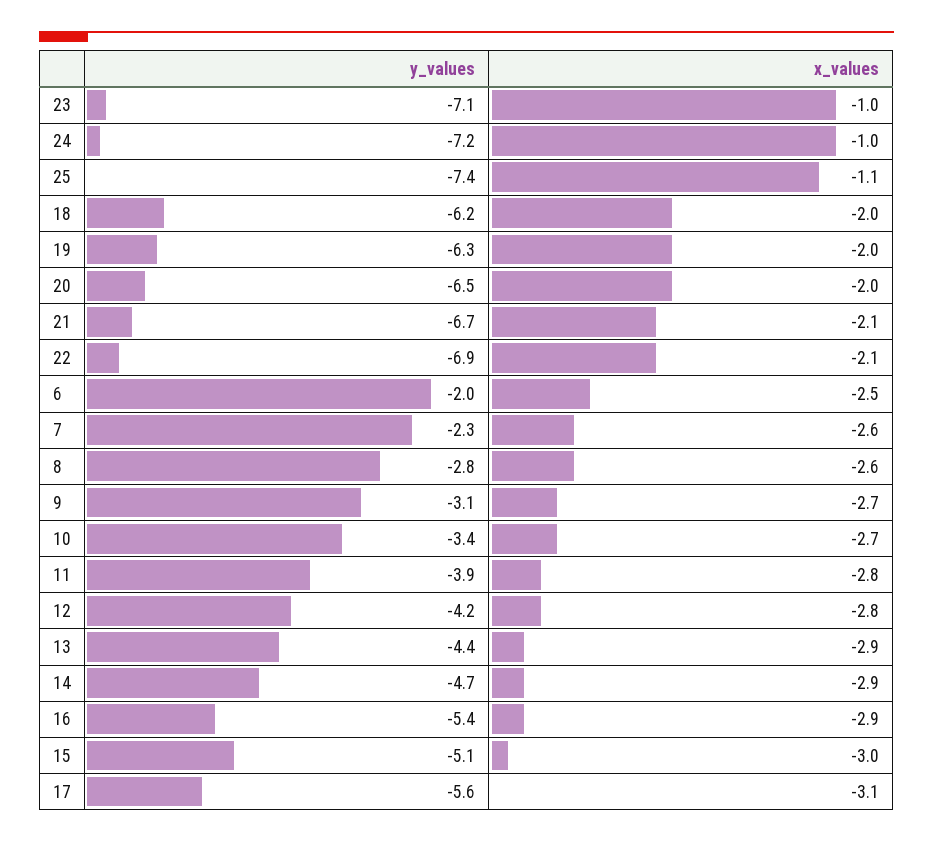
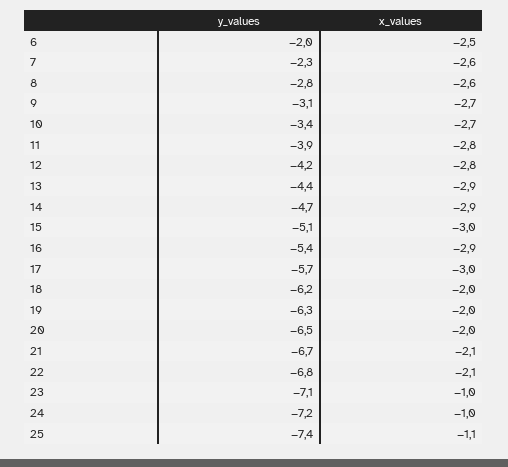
  {
    "y_values": {
      "23": -7.1,
      "24": -7.2,
      "25": -7.4,
      "18": -6.2,
      "19": -6.3,
      "20": -6.5,
      "21": -6.7,
-     "22": -6.9,
+     "22": -6.8,
      "6": -2,
      "7": -2.3,
      "8": -2.8,
      "9": -3.1,
      "10": -3.4,
      "11": -3.9,
      "12": -4.2,
      "13": -4.4,
      "14": -4.7,
      "16": -5.4,
      "15": -5.1,
-     "17": -5.6
+     "17": -5.7
    },
    "x_values": {
      "23": -1,
      "24": -1,
      "25": -1.1,
      "18": -2,
      "19": -2,
      "20": -2,
      "21": -2.1,
      "22": -2.1,
      "6": -2.5,
      "7": -2.6,
      "8": -2.6,
      "9": -2.7,
      "10": -2.7,
      "11": -2.8,
      "12": -2.8,
      "13": -2.9,
      "14": -2.9,
      "16": -2.9,
      "15": -3,
-     "17": -3.1
+     "17": -3
    }
  }

